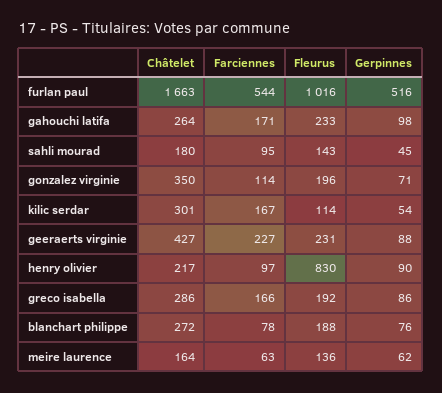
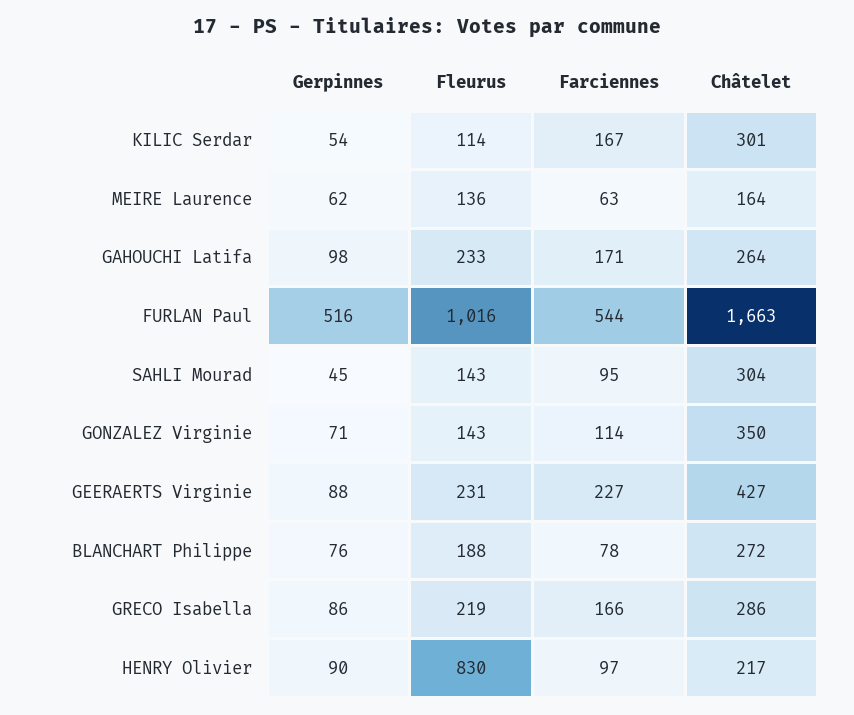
  {
    "Châtelet": {
      "furlan paul": 1663,
      "gahouchi latifa": 264,
-     "sahli mourad": 180,
+     "sahli mourad": 304,
      "gonzalez virginie": 350,
      "kilic serdar": 301,
      "geeraerts virginie": 427,
      "henry olivier": 217,
      "greco isabella": 286,
      "blanchart philippe": 272,
      "meire laurence": 164
    },
    "Farciennes": {
      "furlan paul": 544,
      "gahouchi latifa": 171,
      "sahli mourad": 95,
      "gonzalez virginie": 114,
      "kilic serdar": 167,
      "geeraerts virginie": 227,
      "henry olivier": 97,
      "greco isabella": 166,
      "blanchart philippe": 78,
      "meire laurence": 63
    },
    "Fleurus": {
      "furlan paul": 1016,
      "gahouchi latifa": 233,
      "sahli mourad": 143,
-     "gonzalez virginie": 196,
+     "gonzalez virginie": 143,
      "kilic serdar": 114,
      "geeraerts virginie": 231,
      "henry olivier": 830,
-     "greco isabella": 192,
+     "greco isabella": 219,
      "blanchart philippe": 188,
      "meire laurence": 136
    },
    "Gerpinnes": {
      "furlan paul": 516,
      "gahouchi latifa": 98,
      "sahli mourad": 45,
      "gonzalez virginie": 71,
      "kilic serdar": 54,
      "geeraerts virginie": 88,
      "henry olivier": 90,
      "greco isabella": 86,
      "blanchart philippe": 76,
      "meire laurence": 62
    }
  }

